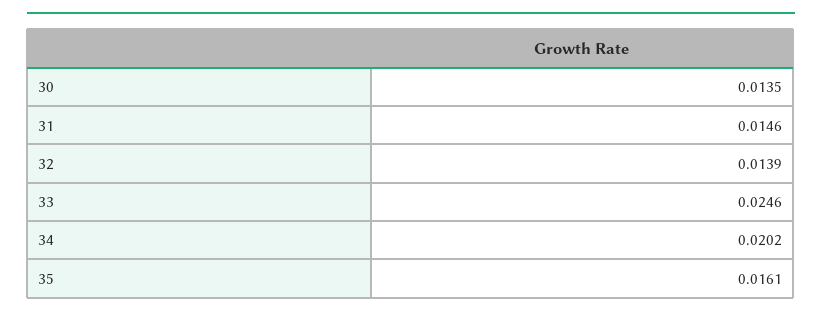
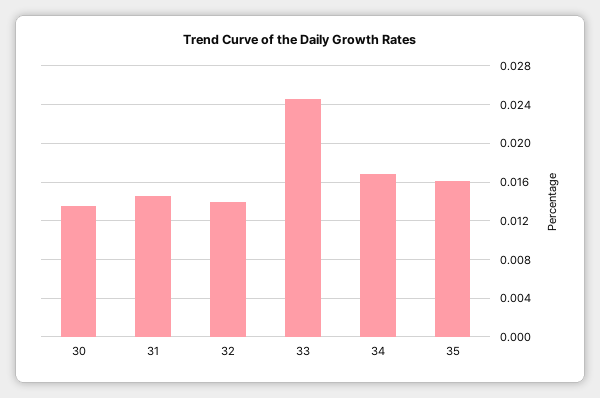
  {
    "30": 0.0135,
    "31": 0.0146,
    "32": 0.0139,
    "33": 0.0246,
-   "34": 0.0202,
+   "34": 0.017,
    "35": 0.0161
  }

